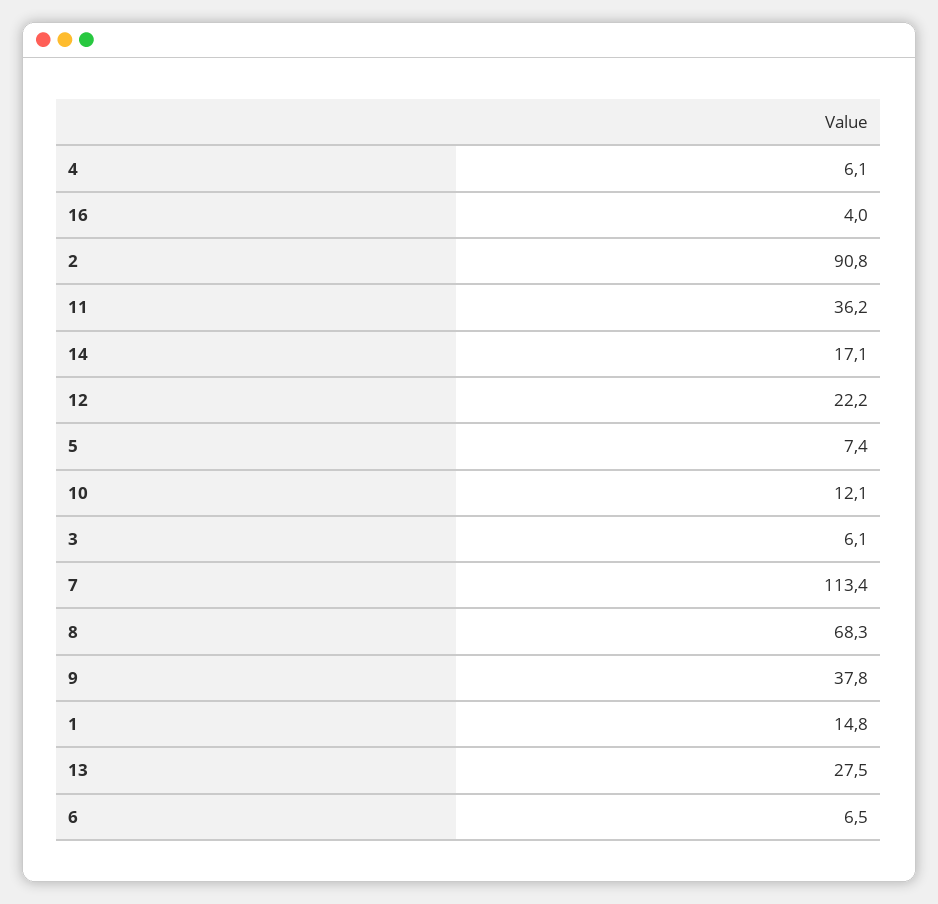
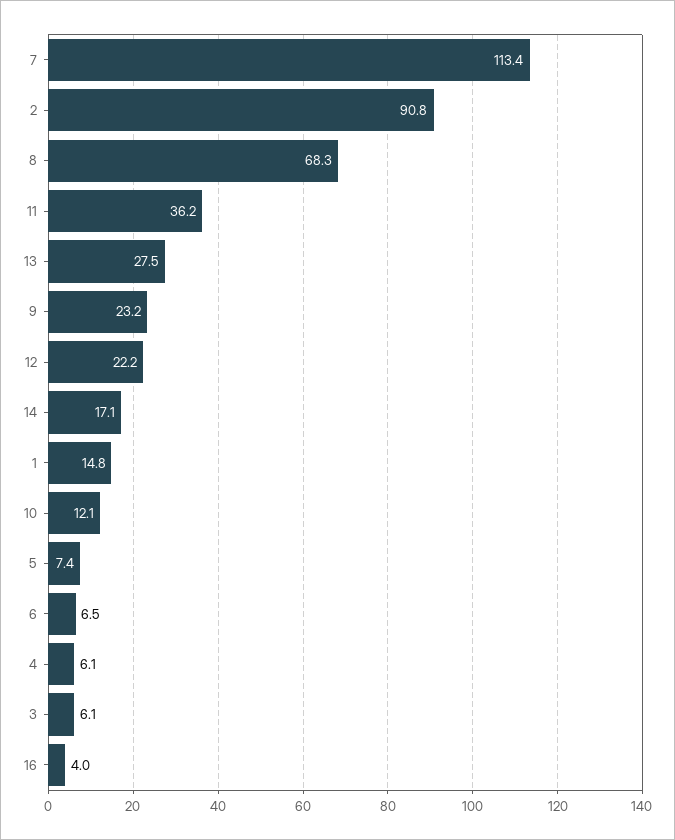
  {
    "4": 6.1,
    "16": 4,
    "2": 90.8,
    "11": 36.2,
    "14": 17.1,
    "12": 22.2,
    "5": 7.4,
    "10": 12.1,
    "3": 6.1,
    "7": 113.4,
    "8": 68.3,
-   "9": 37.8,
+   "9": 23.2,
    "1": 14.8,
    "13": 27.5,
    "6": 6.5
  }

